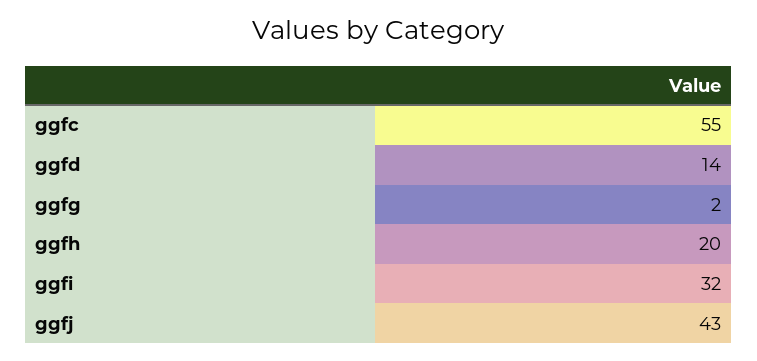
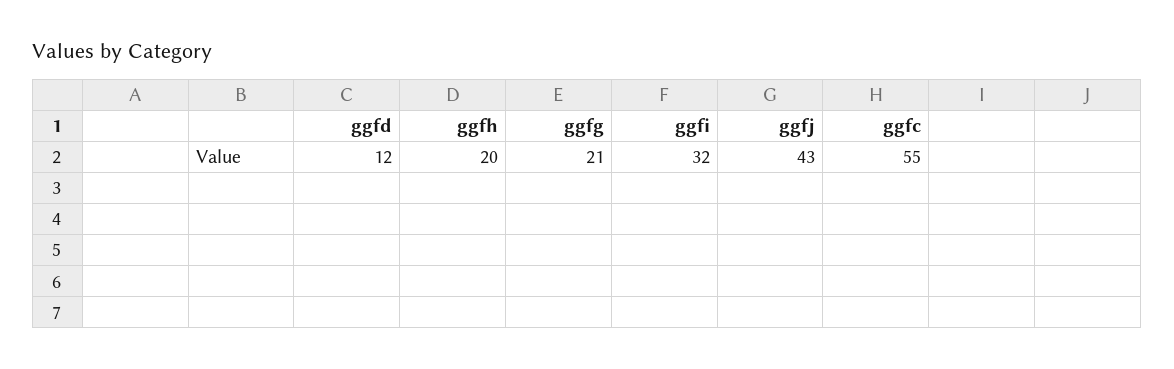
  {
    "ggfc": 55,
-   "ggfd": 14,
+   "ggfd": 12,
-   "ggfg": 2,
+   "ggfg": 21,
    "ggfh": 20,
    "ggfi": 32,
    "ggfj": 43
  }

